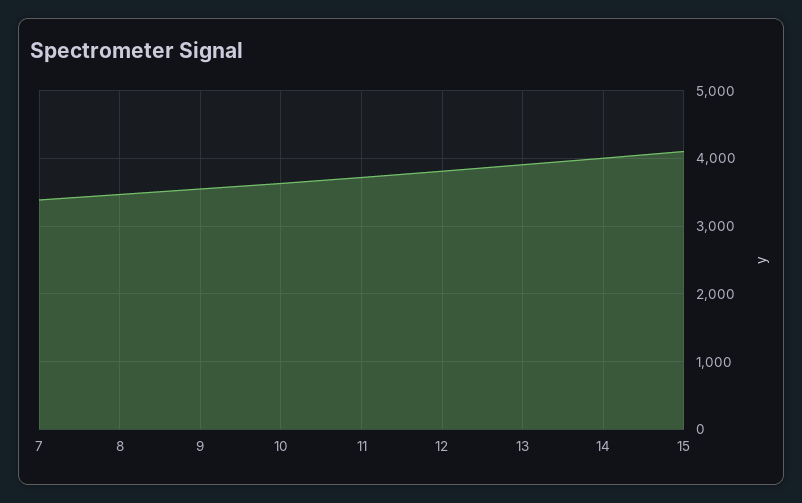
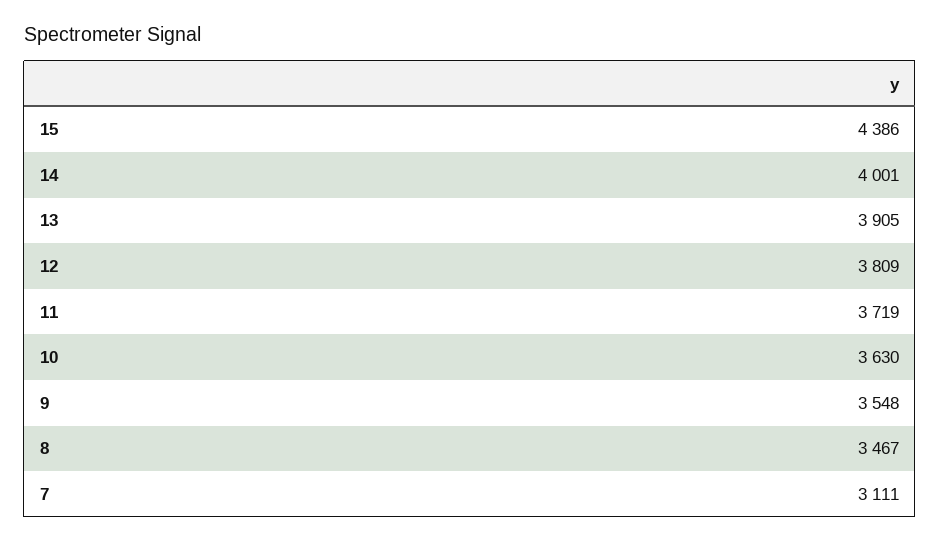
  {
-   "7": 3400,
+   "7": 3111,
    "8": 3467,
    "9": 3548,
    "10": 3630,
    "11": 3719,
    "12": 3809,
    "13": 3905,
    "14": 4001,
-   "15": 4100
+   "15": 4386
  }

